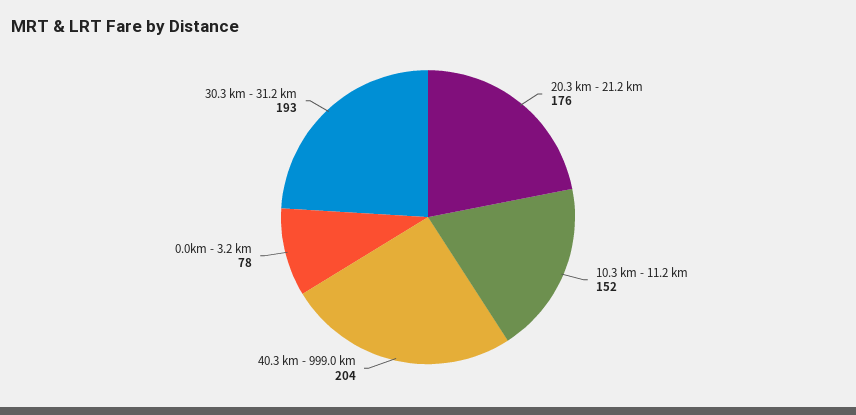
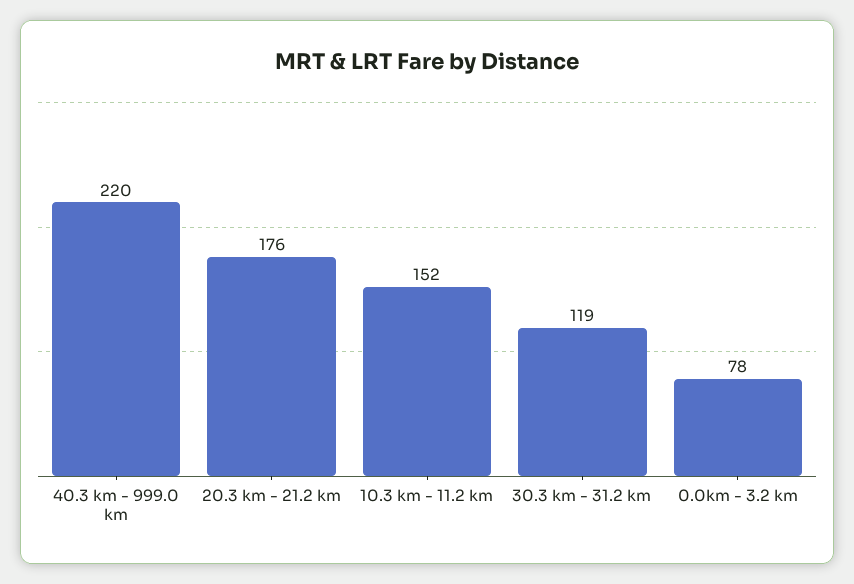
  {
    "20.3 km - 21.2 km": 176,
    "10.3 km - 11.2 km": 152,
-   "40.3 km - 999.0 km": 204,
+   "40.3 km - 999.0 km": 220,
    "0.0km - 3.2 km": 78,
-   "30.3 km - 31.2 km": 193
+   "30.3 km - 31.2 km": 119
  }

